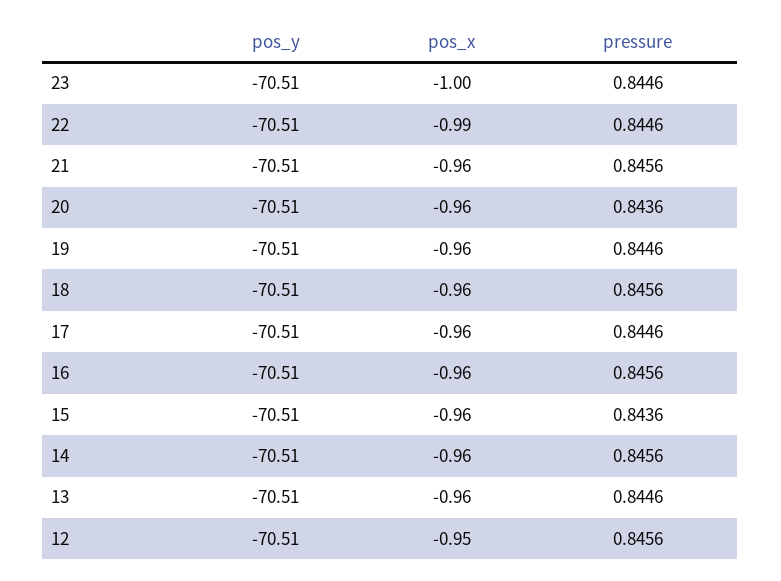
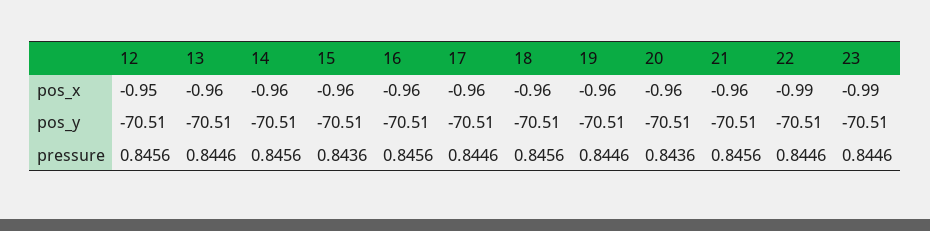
  {
    "pos_y": {
      "23": -70.51,
      "22": -70.51,
      "21": -70.51,
      "20": -70.51,
      "19": -70.51,
      "18": -70.51,
      "17": -70.51,
      "16": -70.51,
      "15": -70.51,
      "14": -70.51,
      "13": -70.51,
      "12": -70.51
    },
    "pos_x": {
-     "23": -1,
+     "23": -0.99,
      "22": -0.99,
      "21": -0.96,
      "20": -0.96,
      "19": -0.96,
      "18": -0.96,
      "17": -0.96,
      "16": -0.96,
      "15": -0.96,
      "14": -0.96,
      "13": -0.96,
      "12": -0.95
    },
    "pressure": {
      "23": 0.8446,
      "22": 0.8446,
      "21": 0.8456,
      "20": 0.8436,
      "19": 0.8446,
      "18": 0.8456,
      "17": 0.8446,
      "16": 0.8456,
      "15": 0.8436,
      "14": 0.8456,
      "13": 0.8446,
      "12": 0.8456
    }
  }

